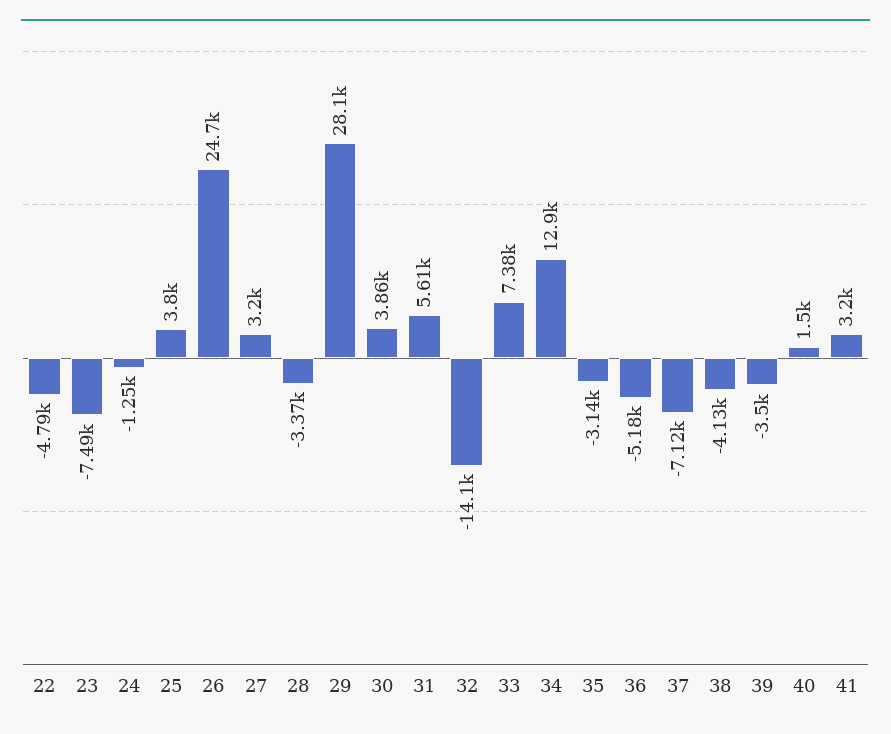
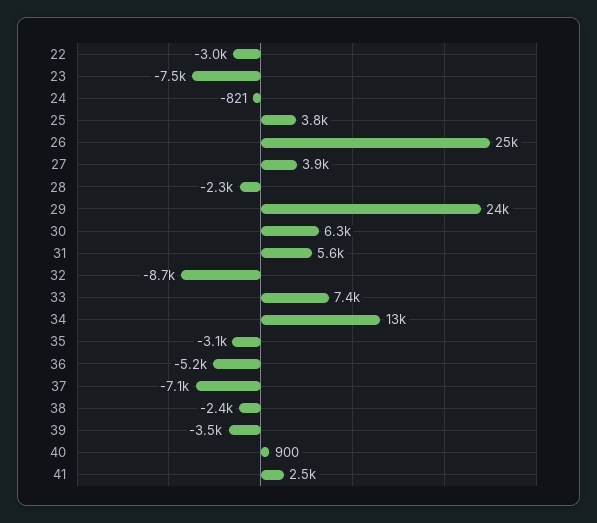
  {
-   "22": -4790,
+   "22": -3000,
    "23": -7490,
-   "24": -1250,
+   "24": -821,
    "25": 3800,
    "26": 24700,
-   "27": 3200,
+   "27": 3900,
-   "28": -3370,
+   "28": -2300,
-   "29": 28100,
+   "29": 24000,
-   "30": 3860,
+   "30": 6300,
    "31": 5610,
-   "32": -14100,
+   "32": -8700,
    "33": 7380,
    "34": 12900,
    "35": -3140,
    "36": -5180,
    "37": -7120,
-   "38": -4130,
+   "38": -2400,
    "39": -3500,
-   "40": 1500,
+   "40": 900,
-   "41": 3200
+   "41": 2500
  }

